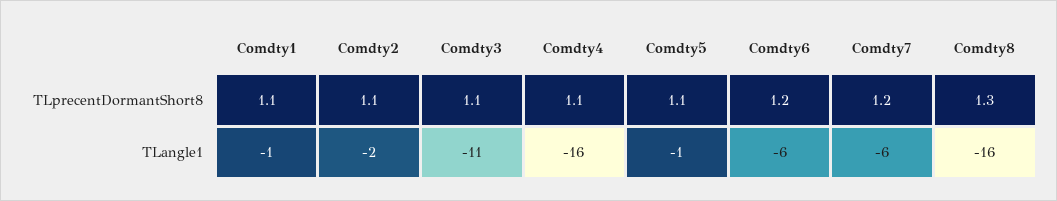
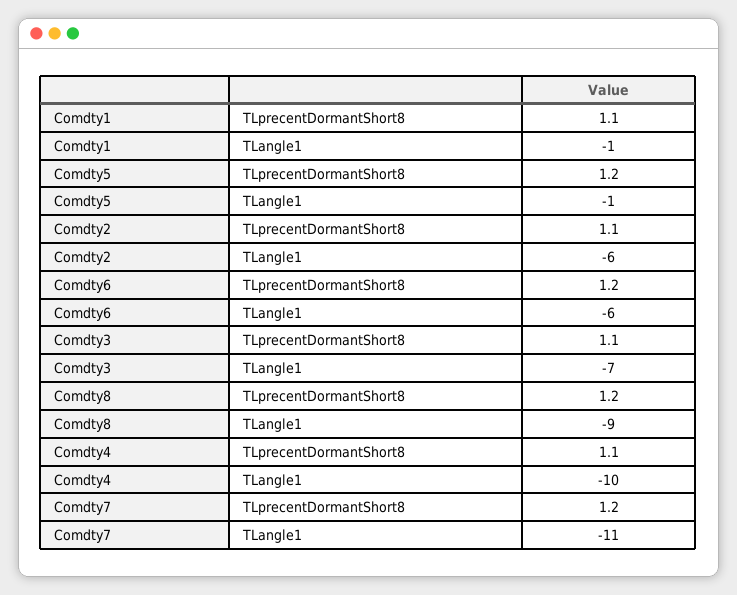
  {
    "Comdty1": {
      "TLprecentDormantShort8": 1.1,
      "TLangle1": -1
    },
    "Comdty2": {
      "TLprecentDormantShort8": 1.1,
-     "TLangle1": -2
+     "TLangle1": -6
    },
    "Comdty3": {
      "TLprecentDormantShort8": 1.1,
-     "TLangle1": -11
+     "TLangle1": -7
    },
    "Comdty4": {
      "TLprecentDormantShort8": 1.1,
-     "TLangle1": -16
+     "TLangle1": -10
    },
    "Comdty5": {
-     "TLprecentDormantShort8": 1.1,
+     "TLprecentDormantShort8": 1.2,
      "TLangle1": -1
    },
    "Comdty6": {
      "TLprecentDormantShort8": 1.2,
      "TLangle1": -6
    },
    "Comdty7": {
      "TLprecentDormantShort8": 1.2,
-     "TLangle1": -6
+     "TLangle1": -11
    },
    "Comdty8": {
-     "TLprecentDormantShort8": 1.3,
+     "TLprecentDormantShort8": 1.2,
-     "TLangle1": -16
+     "TLangle1": -9
    }
  }

